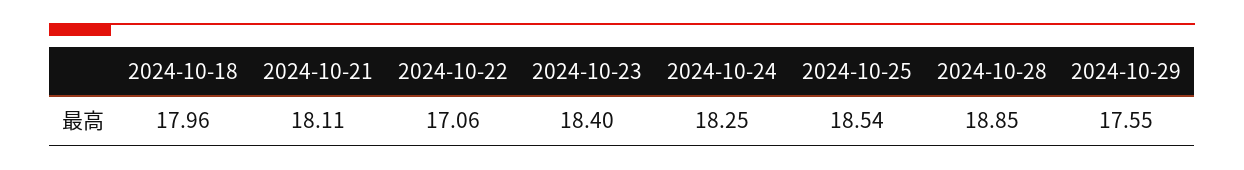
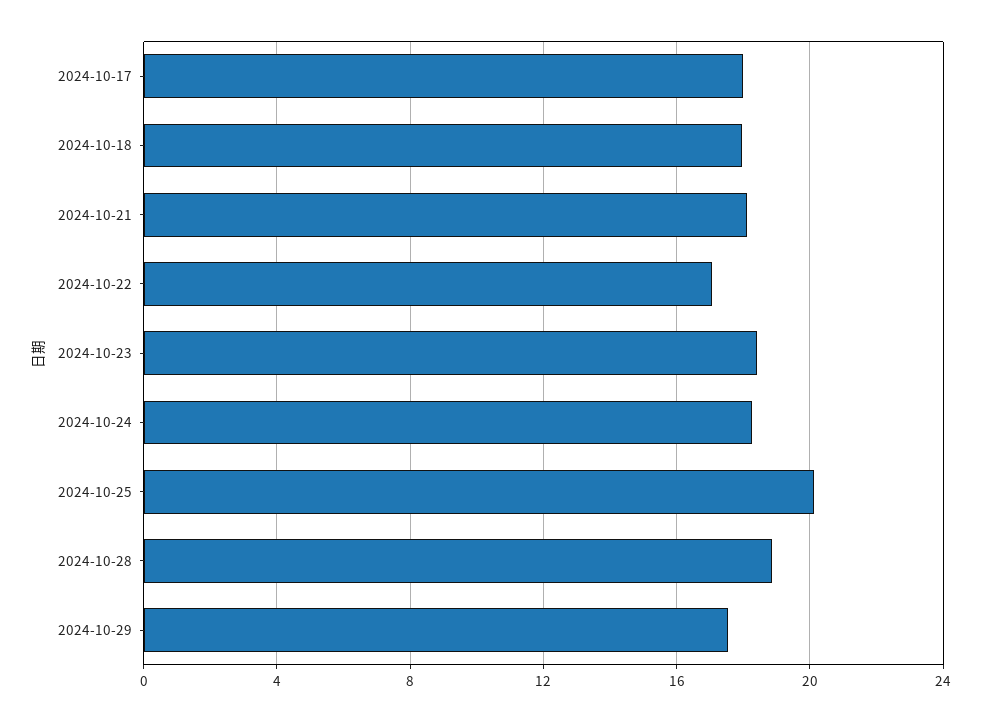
  {
    "2024-10-18": 17.96,
    "2024-10-21": 18.11,
    "2024-10-22": 17.06,
    "2024-10-23": 18.4,
    "2024-10-24": 18.25,
-   "2024-10-25": 18.54,
+   "2024-10-25": 20,
    "2024-10-28": 18.85,
-   "2024-10-29": 17.55
+   "2024-10-29": 17.55,
+   "2024-10-17": 18
  }

